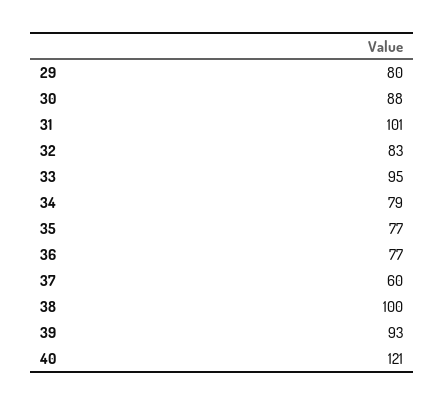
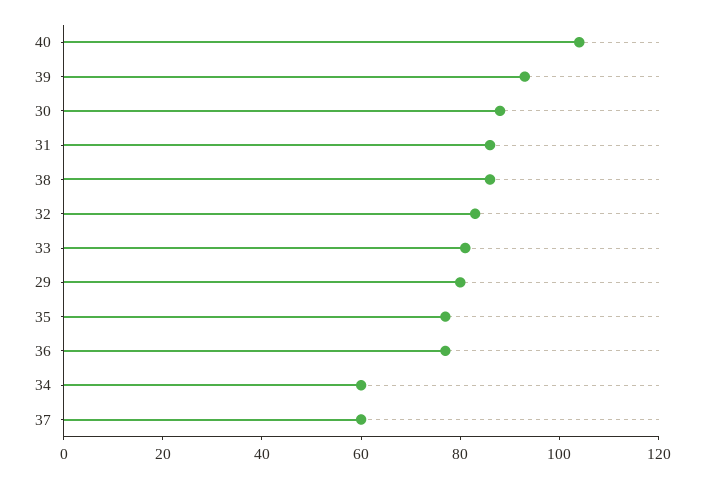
  {
    "29": 80,
    "30": 88,
-   "31": 101,
+   "31": 85,
    "32": 83,
-   "33": 95,
+   "33": 80,
-   "34": 79,
+   "34": 60,
    "35": 77,
    "36": 77,
    "37": 60,
-   "38": 100,
+   "38": 85,
    "39": 93,
-   "40": 121
+   "40": 105
  }

